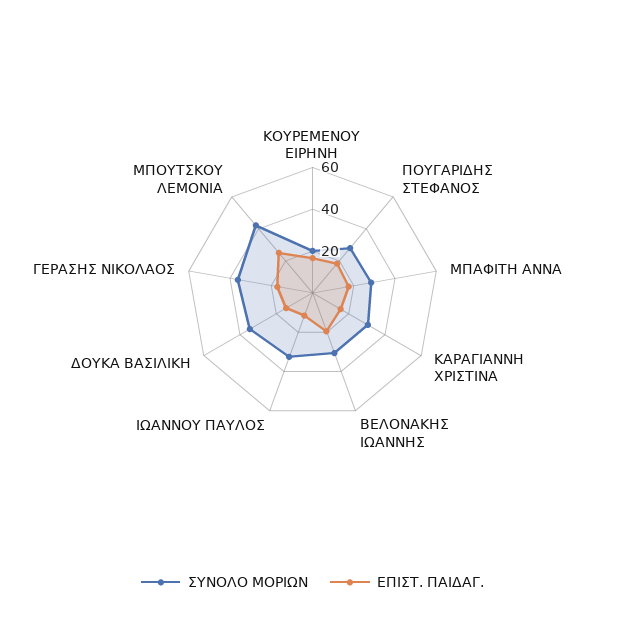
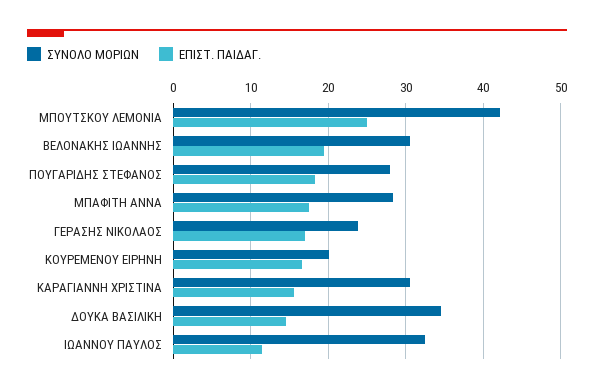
  {
    "ΣΥΝΟΛΟ ΜΟΡΙΩΝ": {
      "ΚΟΥΡΕΜΕΝΟΥ ΕΙΡΗΝΗ": 20,
      "ΠΟΥΓΑΡΙΔΗΣ ΣΤΕΦΑΝΟΣ": 28,
      "ΜΠΑΦΙΤΗ ΑΝΝΑ": 28,
      "ΚΑΡΑΓΙΑΝΝΗ ΧΡΙΣΤΙΝΑ": 31,
      "ΒΕΛΟΝΑΚΗΣ ΙΩΑΝΝΗΣ": 31,
      "ΙΩΑΝΝΟΥ ΠΑΥΛΟΣ": 33,
      "ΔΟΥΚΑ ΒΑΣΙΛΙΚΗ": 35,
-     "ΓΕΡΑΣΗΣ ΝΙΚΟΛΑΟΣ": 35,
+     "ΓΕΡΑΣΗΣ ΝΙΚΟΛΑΟΣ": 24,
      "ΜΠΟΥΤΣΚΟΥ ΛΕΜΟΝΙΑ": 42
    },
    "ΕΠΙΣΤ. ΠΑΙΔΑΓ.": {
      "ΚΟΥΡΕΜΕΝΟΥ ΕΙΡΗΝΗ": 17,
      "ΠΟΥΓΑΡΙΔΗΣ ΣΤΕΦΑΝΟΣ": 18,
      "ΜΠΑΦΙΤΗ ΑΝΝΑ": 18,
      "ΚΑΡΑΓΙΑΝΝΗ ΧΡΙΣΤΙΝΑ": 16,
      "ΒΕΛΟΝΑΚΗΣ ΙΩΑΝΝΗΣ": 20,
      "ΙΩΑΝΝΟΥ ΠΑΥΛΟΣ": 12,
      "ΔΟΥΚΑ ΒΑΣΙΛΙΚΗ": 15,
      "ΓΕΡΑΣΗΣ ΝΙΚΟΛΑΟΣ": 17,
      "ΜΠΟΥΤΣΚΟΥ ΛΕΜΟΝΙΑ": 25
    }
  }

